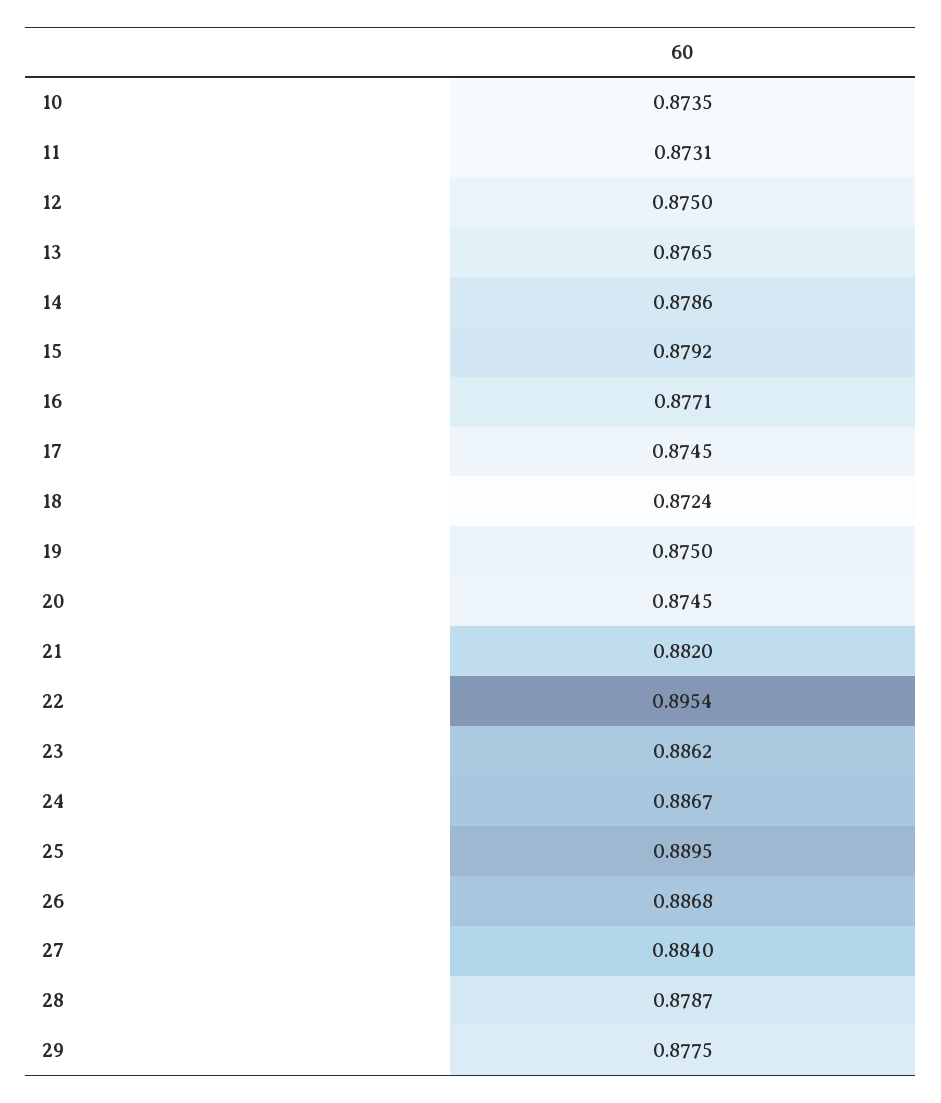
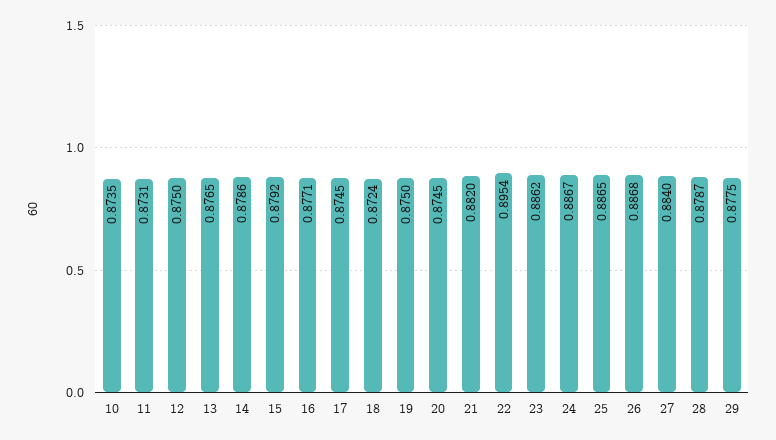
  {
    "10": 0.8735,
    "11": 0.8731,
    "12": 0.875,
    "13": 0.8765,
    "14": 0.8786,
    "15": 0.8792,
    "16": 0.8771,
    "17": 0.8745,
    "18": 0.8724,
    "19": 0.875,
    "20": 0.8745,
    "21": 0.882,
    "22": 0.8954,
    "23": 0.8862,
    "24": 0.8867,
-   "25": 0.8895,
+   "25": 0.8865,
    "26": 0.8868,
    "27": 0.884,
    "28": 0.8787,
    "29": 0.8775
  }

